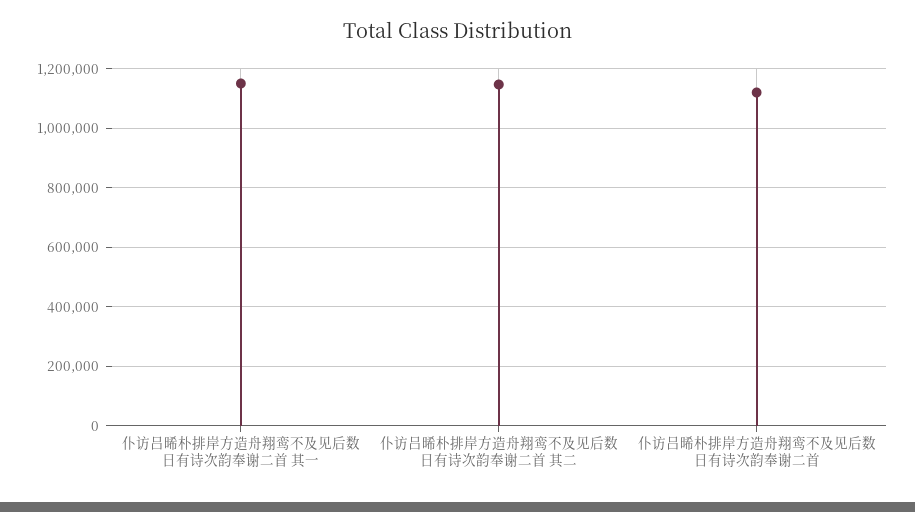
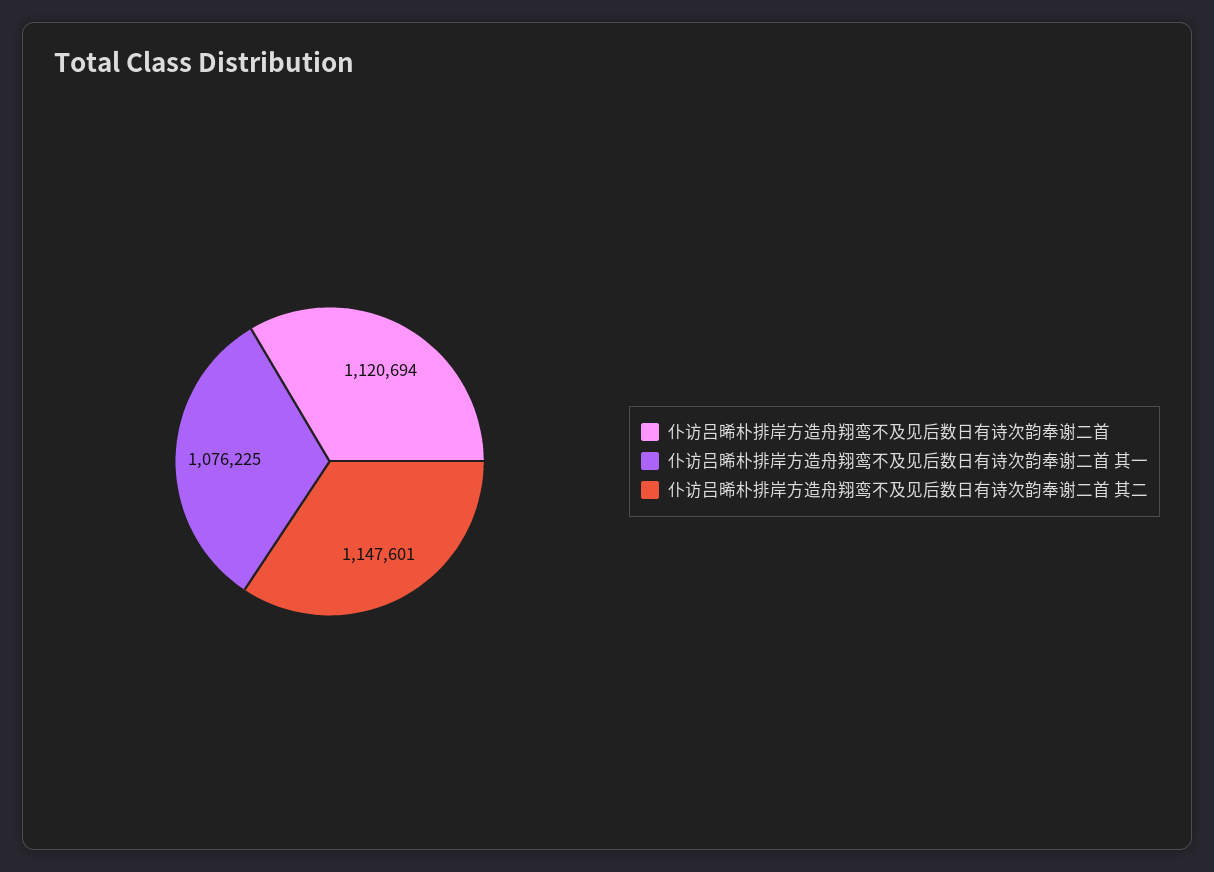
  {
-   "仆访吕晞朴排岸方造舟翔鸾不及见后数日有诗次韵奉谢二首 其一": 1150000,
+   "仆访吕晞朴排岸方造舟翔鸾不及见后数日有诗次韵奉谢二首 其一": 1076225,
    "仆访吕晞朴排岸方造舟翔鸾不及见后数日有诗次韵奉谢二首 其二": 1147601,
    "仆访吕晞朴排岸方造舟翔鸾不及见后数日有诗次韵奉谢二首": 1120694
  }

